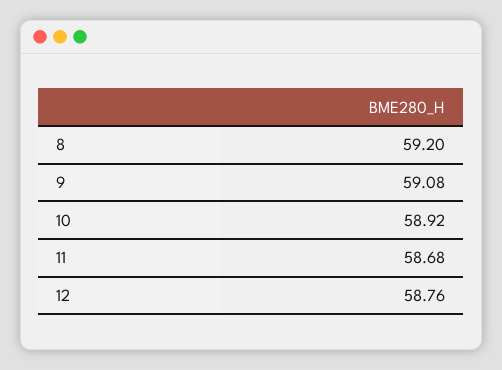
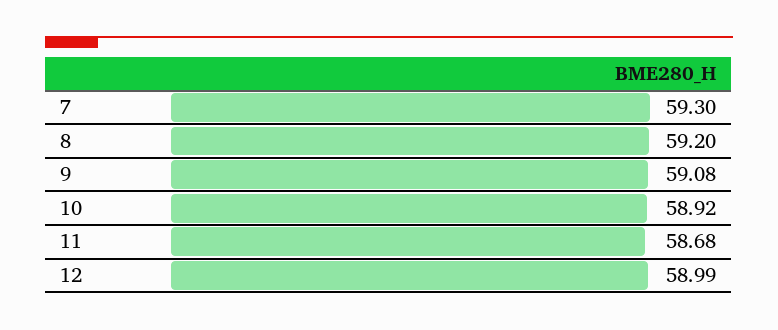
  {
    "8": 59.2,
    "9": 59.08,
    "10": 58.92,
    "11": 58.68,
-   "12": 58.76
+   "12": 58.99,
+   "7": 59.3
  }

